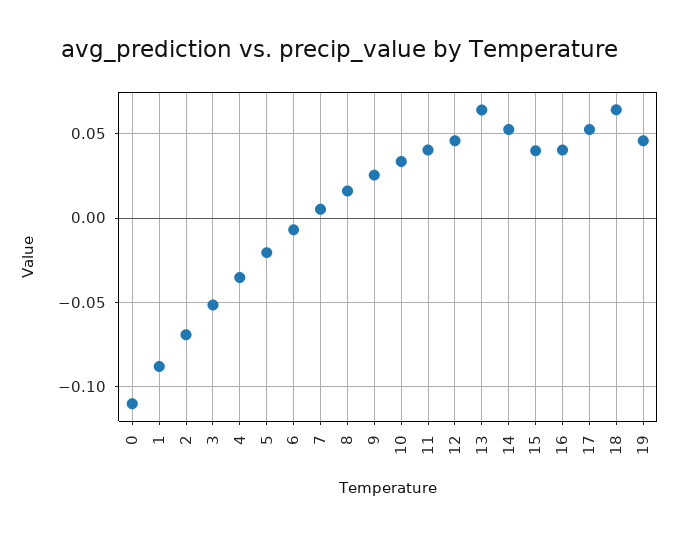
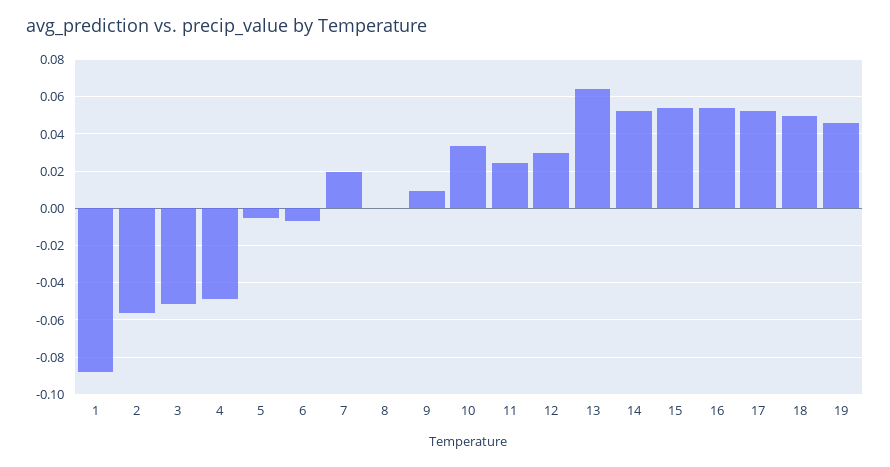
  {
-   "0": -0.11,
    "1": -0.09,
-   "2": -0.07,
+   "2": -0.055,
    "3": -0.05,
-   "4": -0.035,
+   "4": -0.05,
-   "5": -0.02,
+   "5": -0.005,
    "6": -0.005,
-   "7": 0.005,
+   "7": 0.02,
-   "8": 0.015,
+   "8": 0,
-   "9": 0.025,
+   "9": 0.01,
    "10": 0.035,
-   "11": 0.04,
+   "11": 0.025,
-   "12": 0.045,
+   "12": 0.03,
    "13": 0.065,
    "14": 0.05,
-   "15": 0.04,
+   "15": 0.055,
-   "16": 0.04,
+   "16": 0.055,
    "17": 0.05,
-   "18": 0.065,
+   "18": 0.05,
    "19": 0.045
  }

